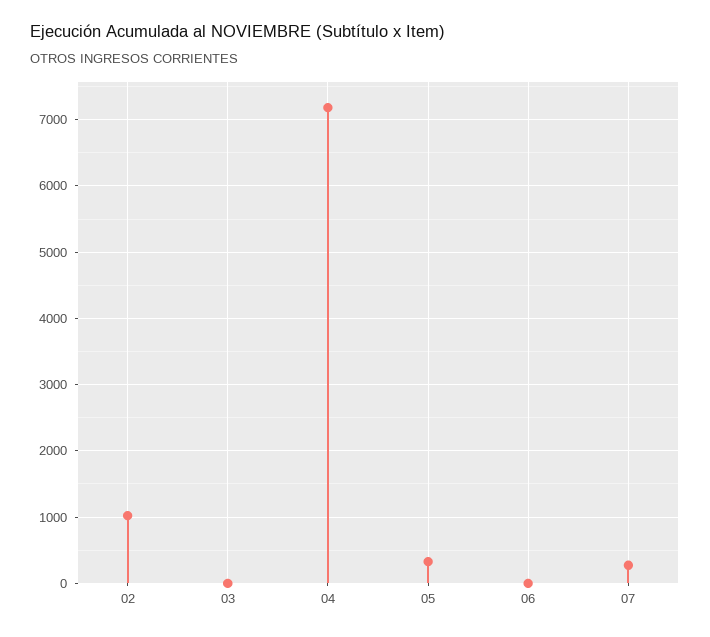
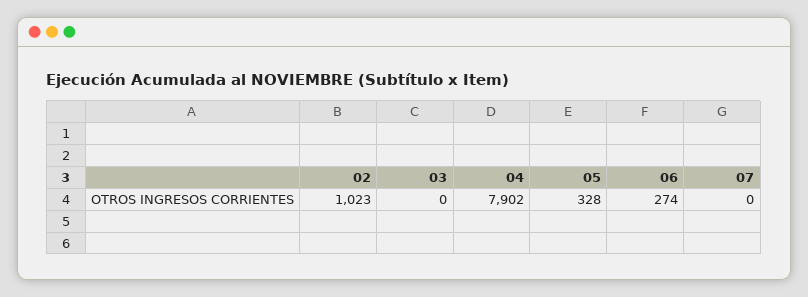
  {
    "02": 1023,
    "03": 0,
-   "04": 7200,
+   "04": 7902,
    "05": 328,
-   "06": 0,
+   "06": 274,
-   "07": 300
+   "07": 0
  }

